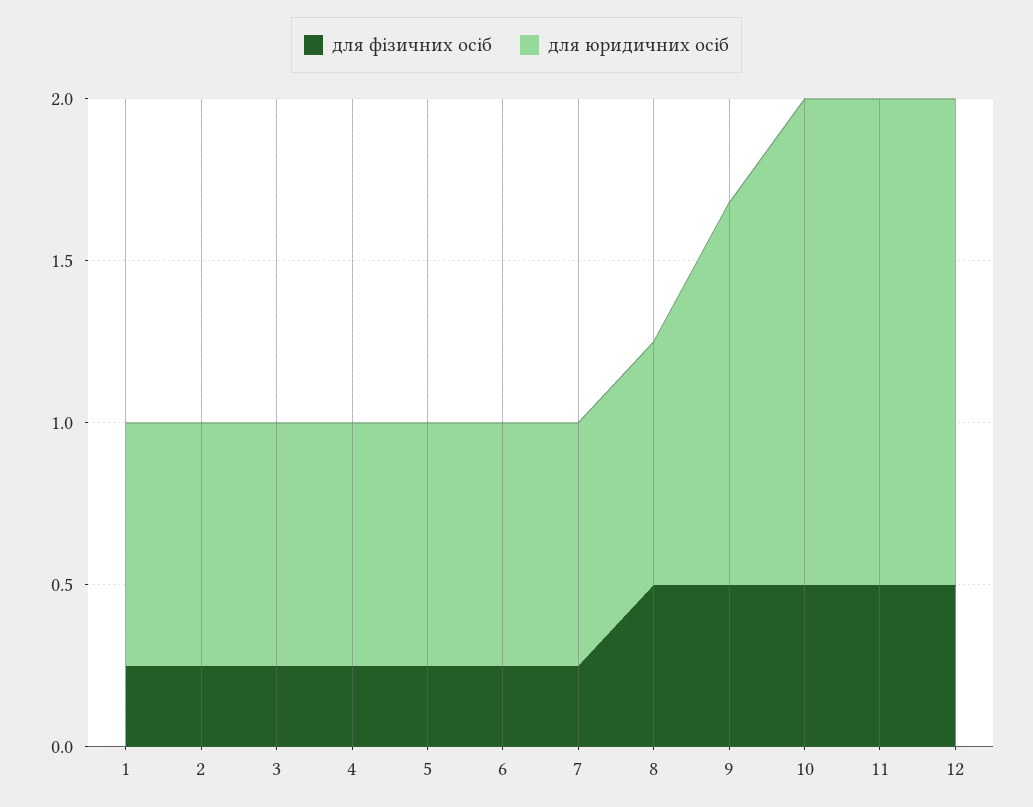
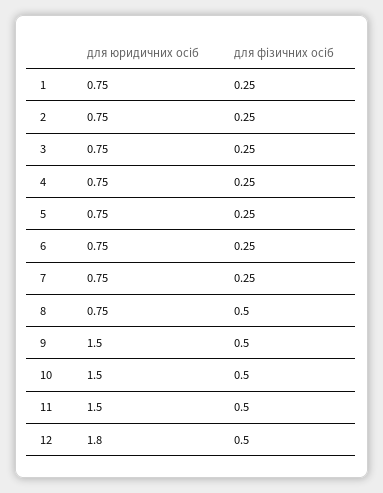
  {
    "для фізичних осіб": {
      "1": 0.25,
      "2": 0.25,
      "3": 0.25,
      "4": 0.25,
      "5": 0.25,
      "6": 0.25,
      "7": 0.25,
      "8": 0.5,
      "9": 0.5,
      "10": 0.5,
      "11": 0.5,
      "12": 0.5
    },
    "для юридичних осіб": {
      "1": 0.75,
      "2": 0.75,
      "3": 0.75,
      "4": 0.75,
      "5": 0.75,
      "6": 0.75,
      "7": 0.75,
      "8": 0.75,
-     "9": 1.2,
+     "9": 1.5,
      "10": 1.5,
      "11": 1.5,
-     "12": 1.5
+     "12": 1.8
    }
  }

